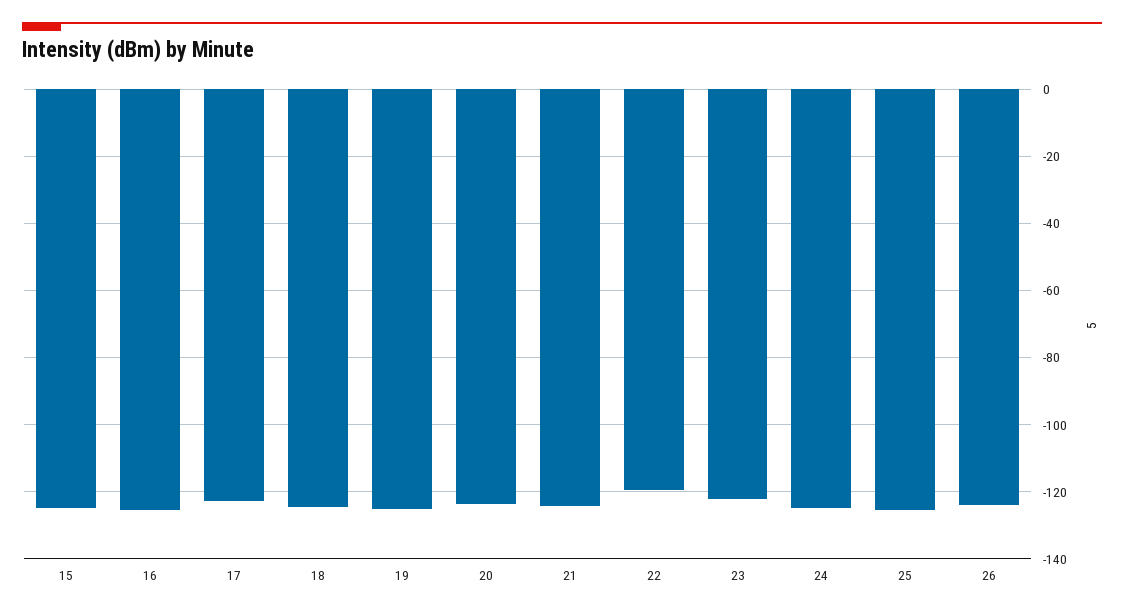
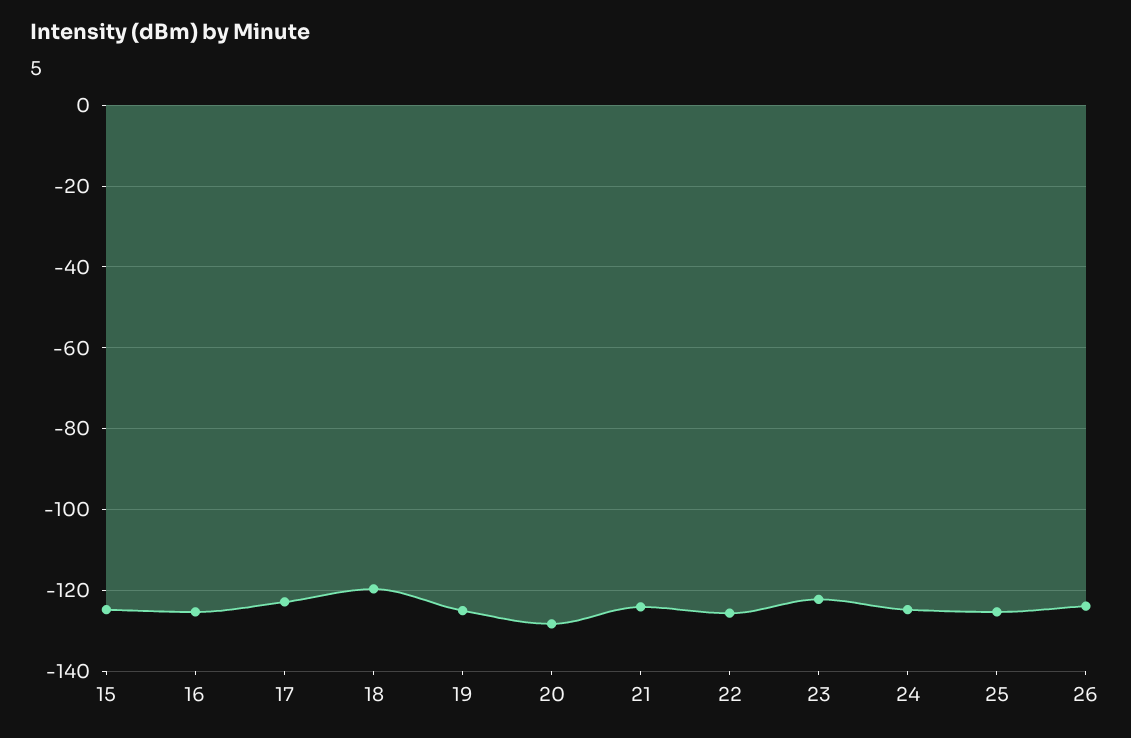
  {
    "15": -124,
    "16": -126,
    "17": -122,
-   "18": -124,
+   "18": -120,
    "19": -126,
-   "20": -124,
+   "20": -128,
    "21": -124,
-   "22": -120,
+   "22": -126,
    "23": -122,
    "24": -124,
    "25": -126,
    "26": -124
  }

